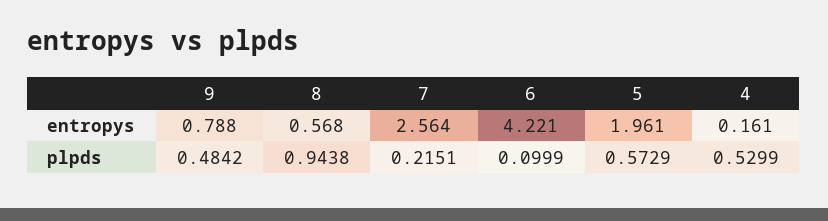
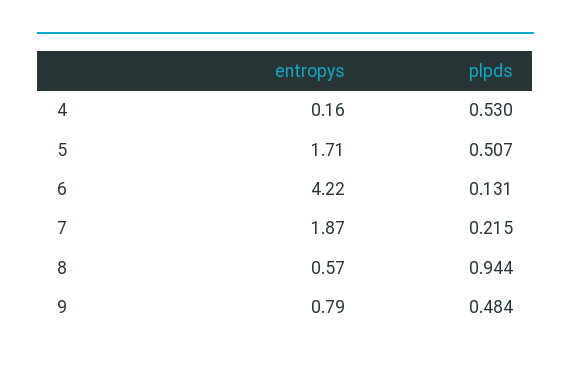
  {
    "9": {
      "entropys": 0.788,
      "plpds": 0.4842
    },
    "8": {
      "entropys": 0.568,
      "plpds": 0.9438
    },
    "7": {
-     "entropys": 2.564,
+     "entropys": 1.87,
      "plpds": 0.2151
    },
    "6": {
      "entropys": 4.221,
-     "plpds": 0.0999
+     "plpds": 0.131
    },
    "5": {
-     "entropys": 1.961,
+     "entropys": 1.71,
-     "plpds": 0.5729
+     "plpds": 0.507
    },
    "4": {
      "entropys": 0.161,
      "plpds": 0.5299
    }
  }

